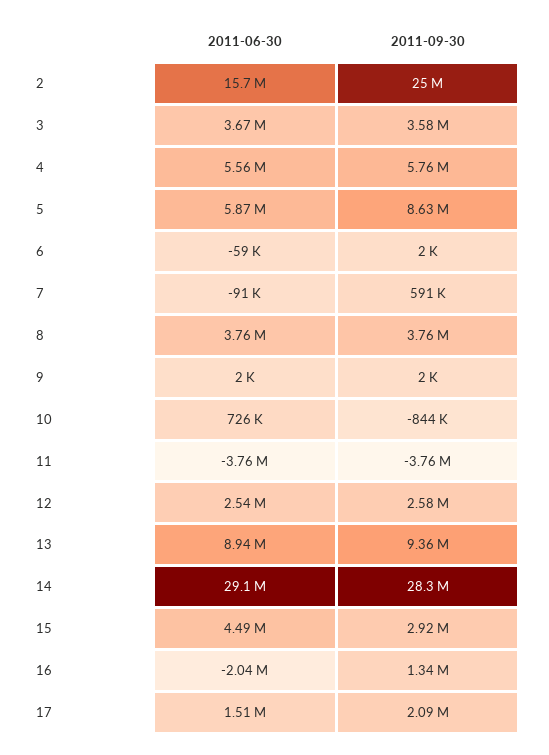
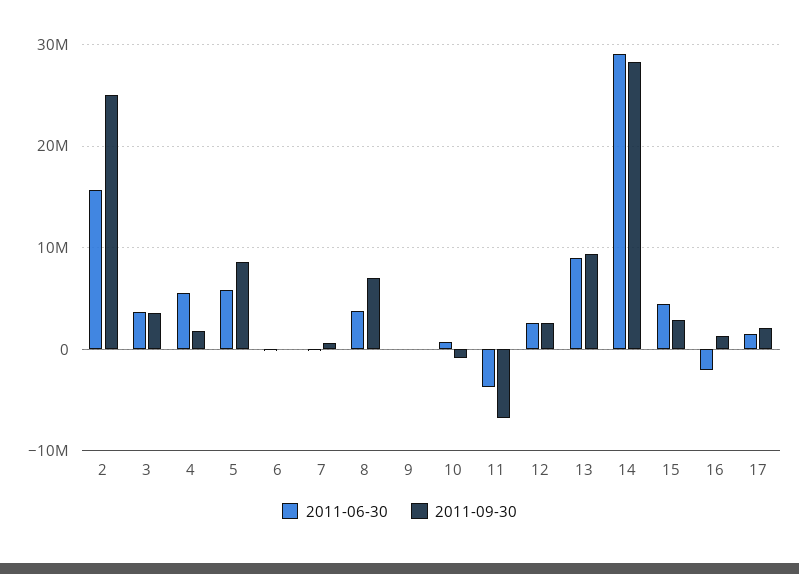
  {
    "2011-06-30": {
      "2": 15700000,
      "3": 3670000,
      "4": 5560000,
      "5": 5870000,
      "6": -59000,
      "7": -91000,
      "8": 3760000,
      "9": 2000,
      "10": 726000,
      "11": -3760000,
      "12": 2540000,
      "13": 8940000,
      "14": 29100000,
      "15": 4490000,
      "16": -2040000,
      "17": 1510000
    },
    "2011-09-30": {
      "2": 25000000,
      "3": 3580000,
-     "4": 5760000,
+     "4": 2000000,
      "5": 8630000,
      "6": 2000,
      "7": 591000,
-     "8": 3760000,
+     "8": 7000000,
      "9": 2000,
      "10": -844000,
-     "11": -3760000,
+     "11": -7000000,
      "12": 2580000,
      "13": 9360000,
      "14": 28300000,
      "15": 2920000,
      "16": 1340000,
      "17": 2090000
    }
  }

